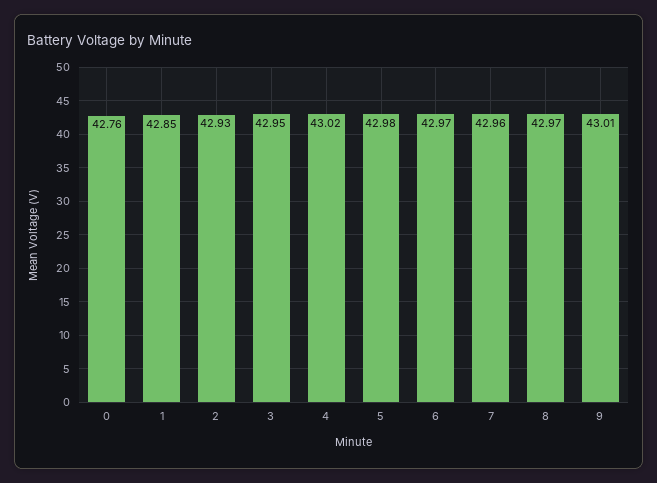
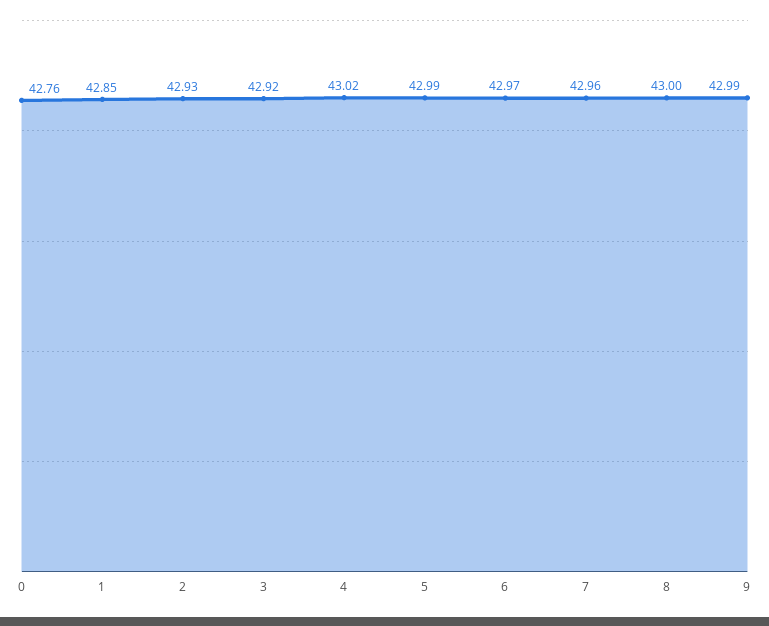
  {
    "0": 42.76,
    "1": 42.85,
    "2": 42.93,
-   "3": 42.95,
+   "3": 42.92,
    "4": 43.02,
-   "5": 42.98,
+   "5": 42.99,
    "6": 42.97,
    "7": 42.96,
-   "8": 42.97,
+   "8": 43,
-   "9": 43.01
+   "9": 42.99
  }

